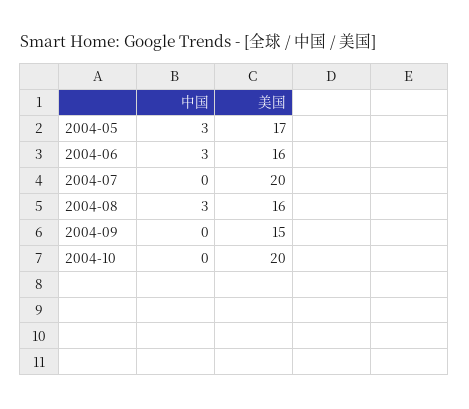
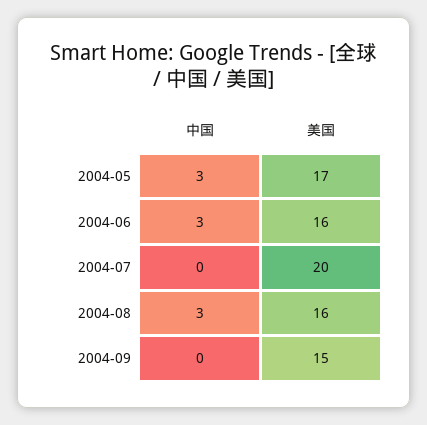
  {
    "中国": {
      "2004-05": 3,
      "2004-06": 3,
      "2004-07": 0,
      "2004-08": 3,
-     "2004-09": 0,
+     "2004-09": 0
-     "2004-10": 0
    },
    "美国": {
      "2004-05": 17,
      "2004-06": 16,
      "2004-07": 20,
      "2004-08": 16,
-     "2004-09": 15,
+     "2004-09": 15
-     "2004-10": 20
    }
  }

